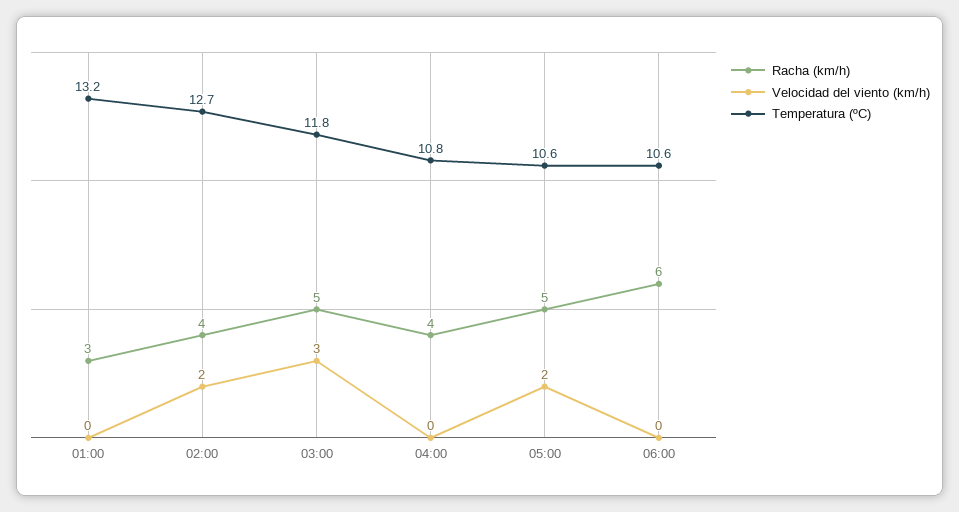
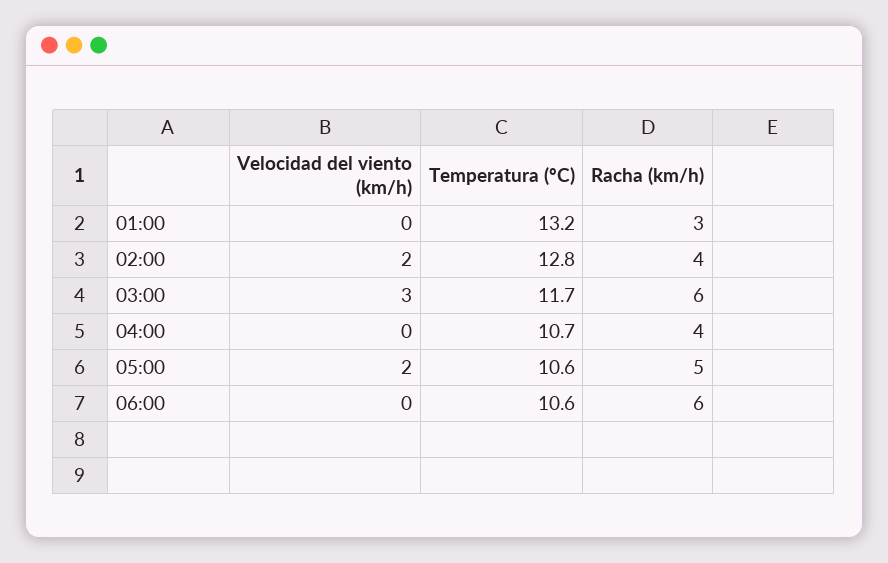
  {
    "Racha (km/h)": {
      "01:00": 3,
      "02:00": 4,
-     "03:00": 5,
+     "03:00": 6,
      "04:00": 4,
      "05:00": 5,
      "06:00": 6
    },
    "Velocidad del viento (km/h)": {
      "01:00": 0,
      "02:00": 2,
      "03:00": 3,
      "04:00": 0,
      "05:00": 2,
      "06:00": 0
    },
    "Temperatura (ºC)": {
      "01:00": 13.2,
-     "02:00": 12.7,
+     "02:00": 12.8,
-     "03:00": 11.8,
+     "03:00": 11.7,
-     "04:00": 10.8,
+     "04:00": 10.7,
      "05:00": 10.6,
      "06:00": 10.6
    }
  }

